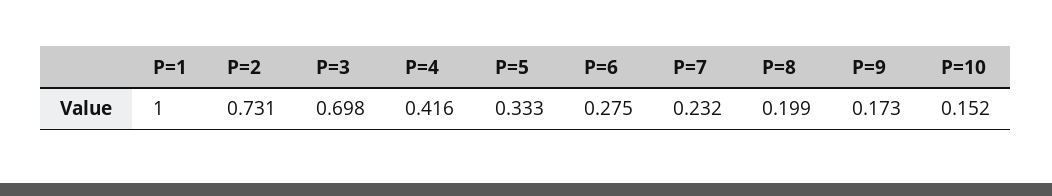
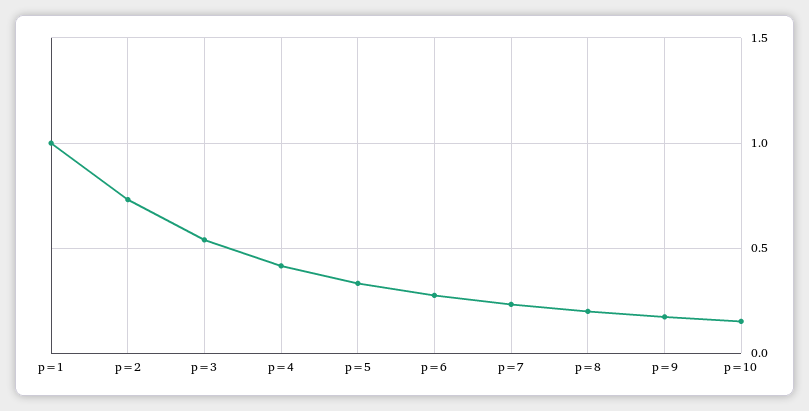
  {
    "P=1": 1,
    "P=2": 0.731,
-   "P=3": 0.698,
+   "P=3": 0.55,
    "P=4": 0.416,
    "P=5": 0.333,
    "P=6": 0.275,
    "P=7": 0.232,
    "P=8": 0.199,
    "P=9": 0.173,
    "P=10": 0.152
  }

